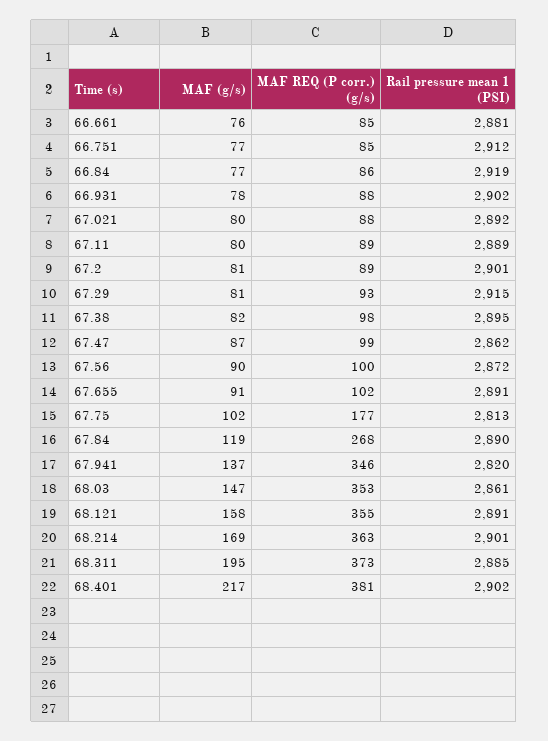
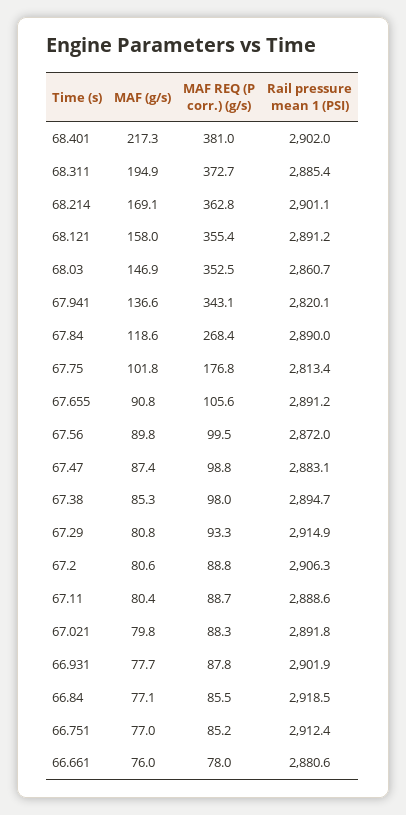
  {
    "MAF (g/s)": {
      "66.661": 76,
      "66.751": 77,
      "66.84": 77.1,
      "66.931": 77.7,
      "67.021": 79.8,
      "67.11": 80.4,
      "67.2": 80.6,
      "67.29": 80.8,
-     "67.38": 82,
+     "67.38": 85.3,
      "67.47": 87.4,
      "67.56": 89.8,
      "67.655": 90.8,
      "67.75": 101.8,
      "67.84": 118.6,
      "67.941": 136.6,
      "68.03": 146.9,
      "68.121": 158,
      "68.214": 169.1,
      "68.311": 194.9,
      "68.401": 217.3
    },
    "MAF REQ (P corr.) (g/s)": {
-     "66.661": 85,
+     "66.661": 78,
      "66.751": 85.2,
      "66.84": 85.5,
      "66.931": 87.8,
      "67.021": 88.3,
      "67.11": 88.7,
      "67.2": 88.8,
      "67.29": 93.3,
      "67.38": 98,
      "67.47": 98.8,
      "67.56": 99.5,
-     "67.655": 102,
+     "67.655": 105.6,
      "67.75": 176.8,
      "67.84": 268.4,
-     "67.941": 346,
+     "67.941": 343.1,
      "68.03": 352.5,
      "68.121": 355.4,
      "68.214": 362.8,
      "68.311": 372.7,
      "68.401": 381
    },
    "Rail pressure mean 1 (PSI)": {
      "66.661": 2880.6,
      "66.751": 2912.4,
      "66.84": 2918.5,
      "66.931": 2901.9,
      "67.021": 2891.8,
      "67.11": 2888.6,
-     "67.2": 2901,
+     "67.2": 2906.3,
      "67.29": 2914.9,
      "67.38": 2894.7,
-     "67.47": 2862,
+     "67.47": 2883.1,
      "67.56": 2872,
      "67.655": 2891.2,
      "67.75": 2813.4,
      "67.84": 2890,
      "67.941": 2820.1,
      "68.03": 2860.7,
      "68.121": 2891.2,
      "68.214": 2901.1,
      "68.311": 2885.4,
      "68.401": 2902
    }
  }

